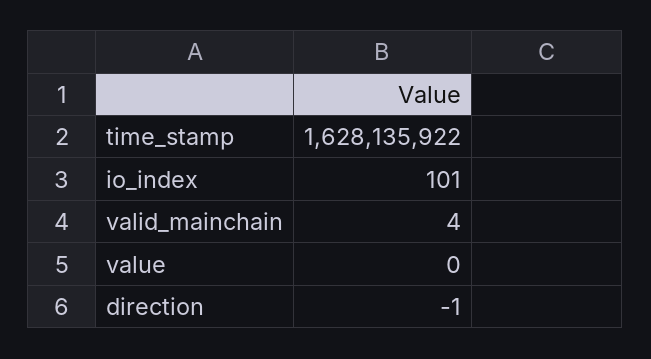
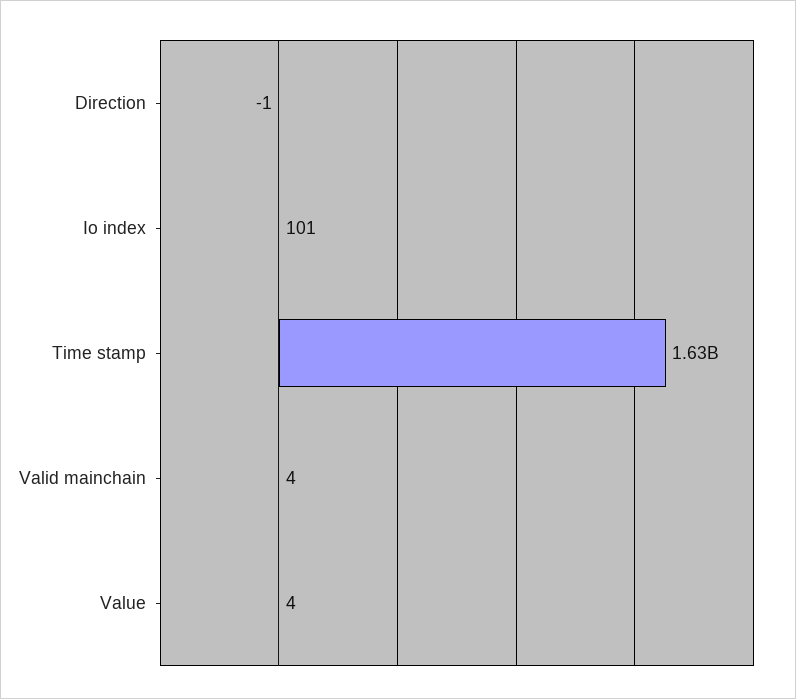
  {
    "time_stamp": 1628135922,
    "io_index": 101,
    "valid_mainchain": 4,
-   "value": 0,
+   "value": 4,
    "direction": -1
  }

